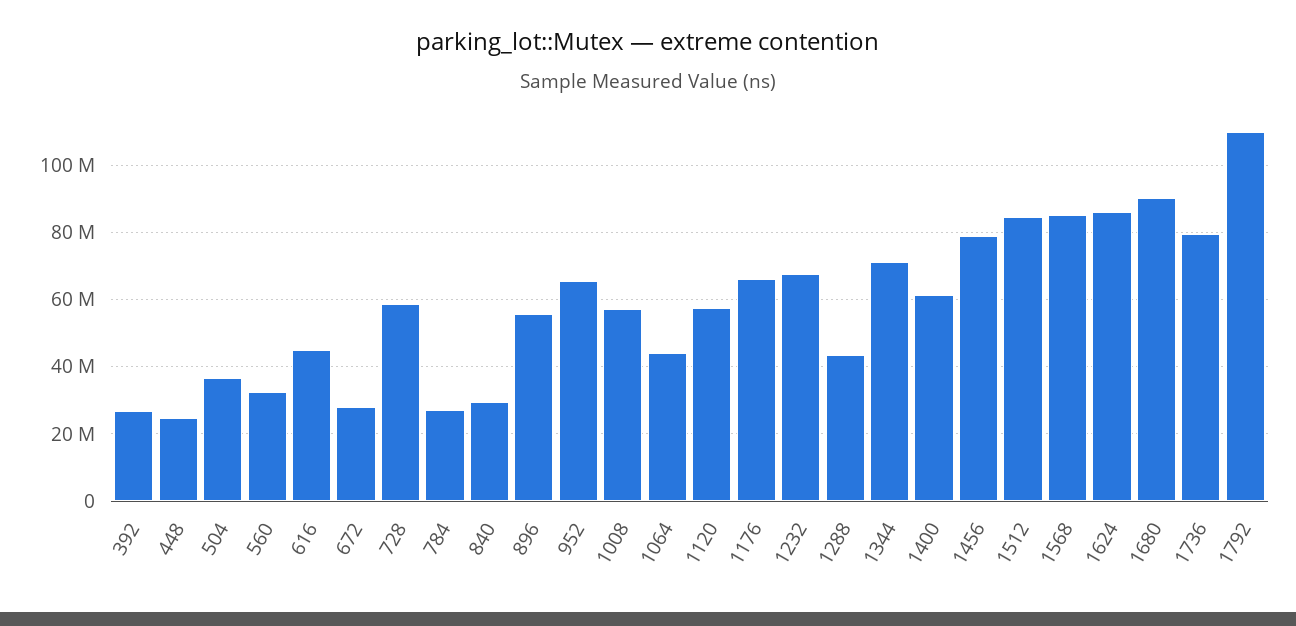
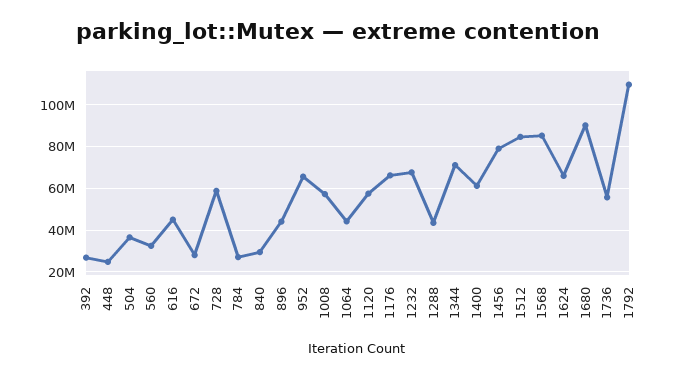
  {
    "392": 26000000,
    "448": 24000000,
    "504": 36000000,
    "560": 32000000,
    "616": 46000000,
    "672": 28000000,
    "728": 58000000,
    "784": 26000000,
    "840": 30000000,
-   "896": 56000000,
+   "896": 45000000,
    "952": 66000000,
    "1008": 58000000,
    "1064": 44000000,
    "1120": 58000000,
    "1176": 66000000,
    "1232": 68000000,
    "1288": 44000000,
    "1344": 72000000,
    "1400": 62000000,
    "1456": 80000000,
    "1512": 84000000,
    "1568": 86000000,
-   "1624": 86000000,
+   "1624": 65000000,
    "1680": 90000000,
-   "1736": 80000000,
+   "1736": 55000000,
    "1792": 110000000
  }

